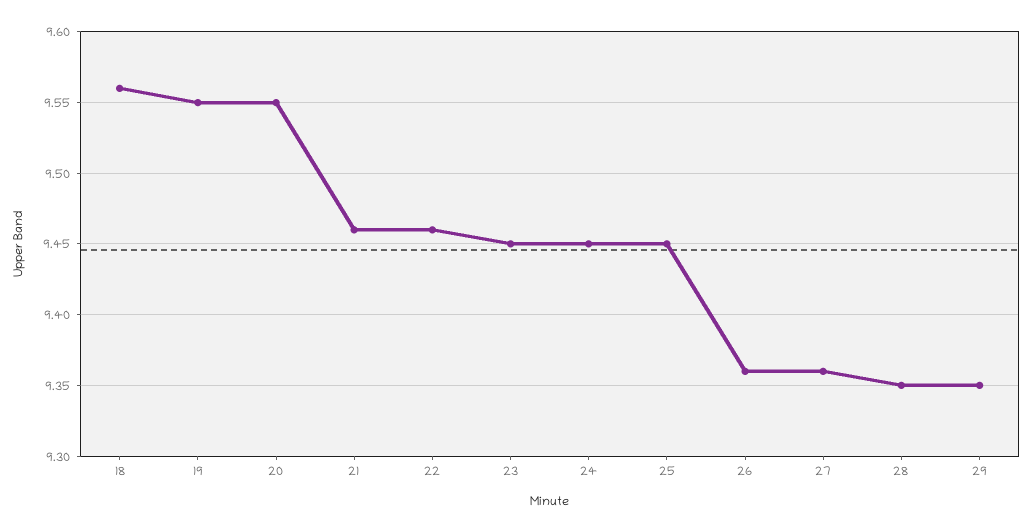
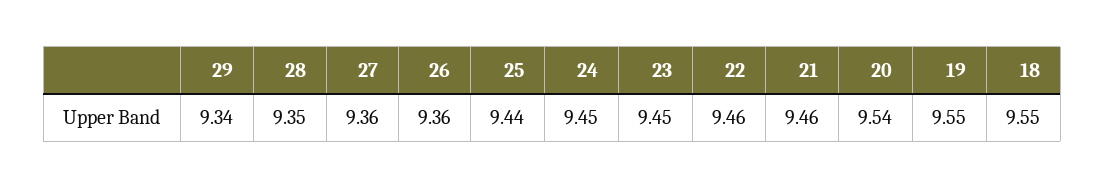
  {
-   "18": 9.56,
+   "18": 9.55,
    "19": 9.55,
-   "20": 9.55,
+   "20": 9.54,
    "21": 9.46,
    "22": 9.46,
    "23": 9.45,
    "24": 9.45,
-   "25": 9.45,
+   "25": 9.44,
    "26": 9.36,
    "27": 9.36,
    "28": 9.35,
-   "29": 9.35
+   "29": 9.34
  }

